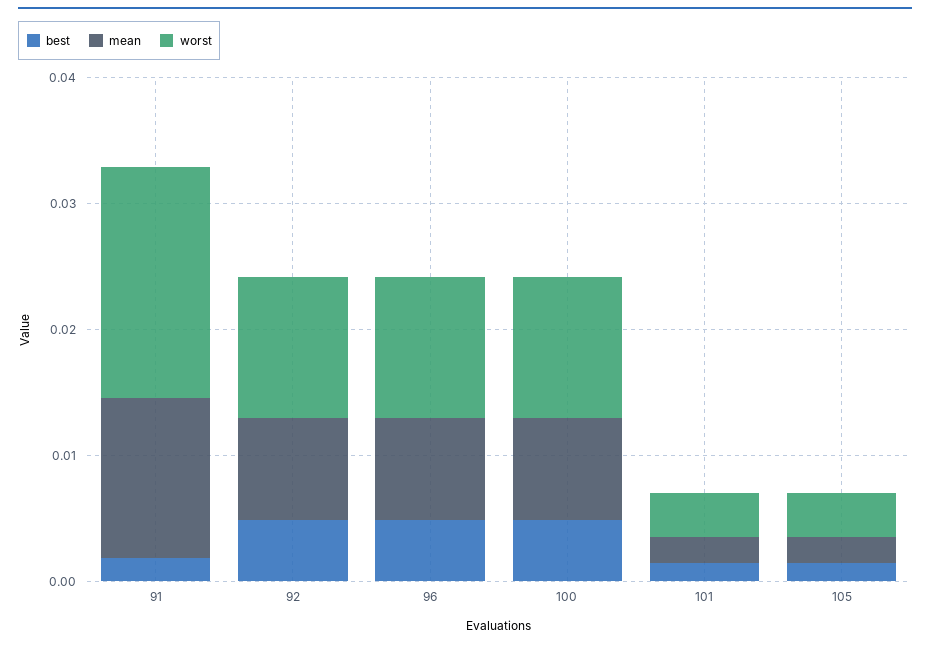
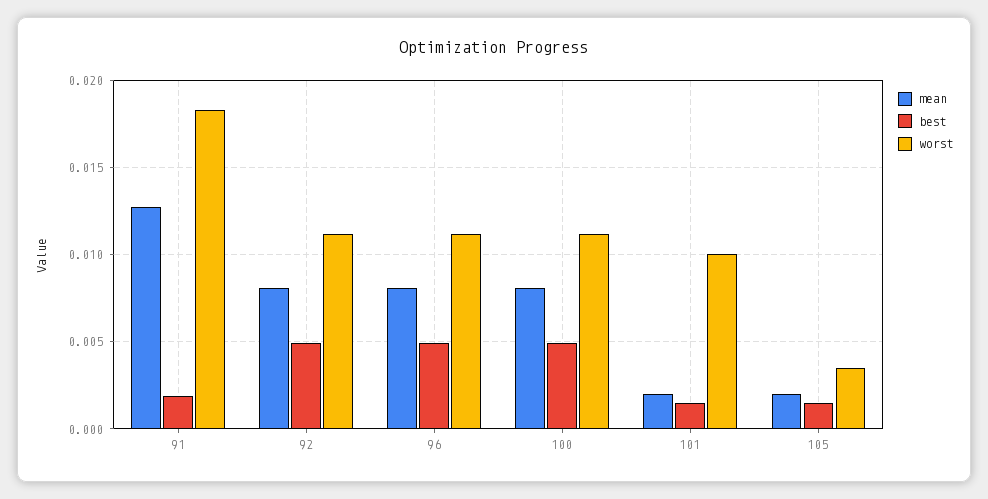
  {
    "best": {
      "91": 0.002,
      "92": 0.005,
      "96": 0.005,
      "100": 0.005,
      "101": 0.0015,
      "105": 0.0015
    },
    "mean": {
      "91": 0.0125,
      "92": 0.008,
      "96": 0.008,
      "100": 0.008,
      "101": 0.002,
      "105": 0.002
    },
    "worst": {
      "91": 0.0185,
      "92": 0.011,
      "96": 0.011,
      "100": 0.011,
-     "101": 0.004,
+     "101": 0.01,
      "105": 0.0035
    }
  }

